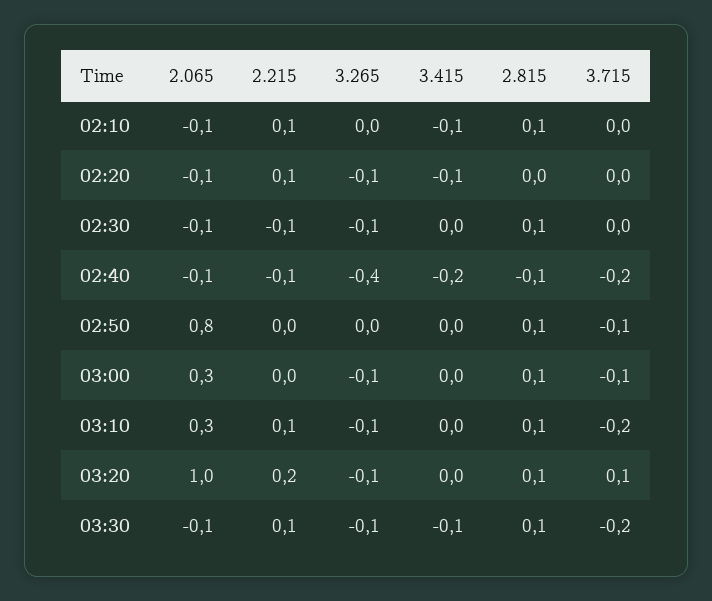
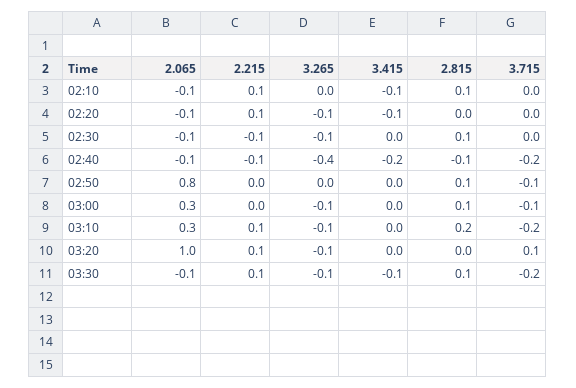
  {
    "2.065": {
      "02:10": -0.1,
      "02:20": -0.1,
      "02:30": -0.1,
      "02:40": -0.1,
      "02:50": 0.8,
      "03:00": 0.3,
      "03:10": 0.3,
      "03:20": 1,
      "03:30": -0.1
    },
    "2.215": {
      "02:10": 0.1,
      "02:20": 0.1,
      "02:30": -0.1,
      "02:40": -0.1,
      "02:50": 0,
      "03:00": 0,
      "03:10": 0.1,
-     "03:20": 0.2,
+     "03:20": 0.1,
      "03:30": 0.1
    },
    "3.265": {
      "02:10": 0,
      "02:20": -0.1,
      "02:30": -0.1,
      "02:40": -0.4,
      "02:50": 0,
      "03:00": -0.1,
      "03:10": -0.1,
      "03:20": -0.1,
      "03:30": -0.1
    },
    "3.415": {
      "02:10": -0.1,
      "02:20": -0.1,
      "02:30": 0,
      "02:40": -0.2,
      "02:50": 0,
      "03:00": 0,
      "03:10": 0,
      "03:20": 0,
      "03:30": -0.1
    },
    "2.815": {
      "02:10": 0.1,
      "02:20": 0,
      "02:30": 0.1,
      "02:40": -0.1,
      "02:50": 0.1,
      "03:00": 0.1,
-     "03:10": 0.1,
+     "03:10": 0.2,
-     "03:20": 0.1,
+     "03:20": 0,
      "03:30": 0.1
    },
    "3.715": {
      "02:10": 0,
      "02:20": 0,
      "02:30": 0,
      "02:40": -0.2,
      "02:50": -0.1,
      "03:00": -0.1,
      "03:10": -0.2,
      "03:20": 0.1,
      "03:30": -0.2
    }
  }

